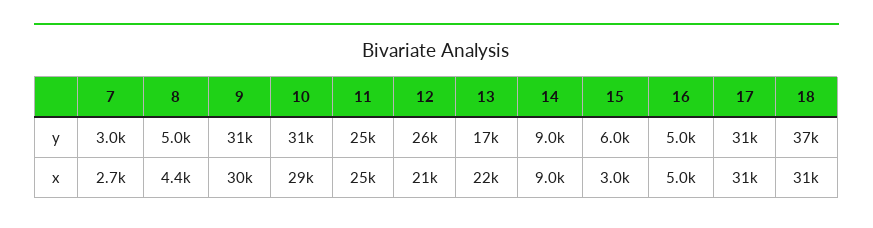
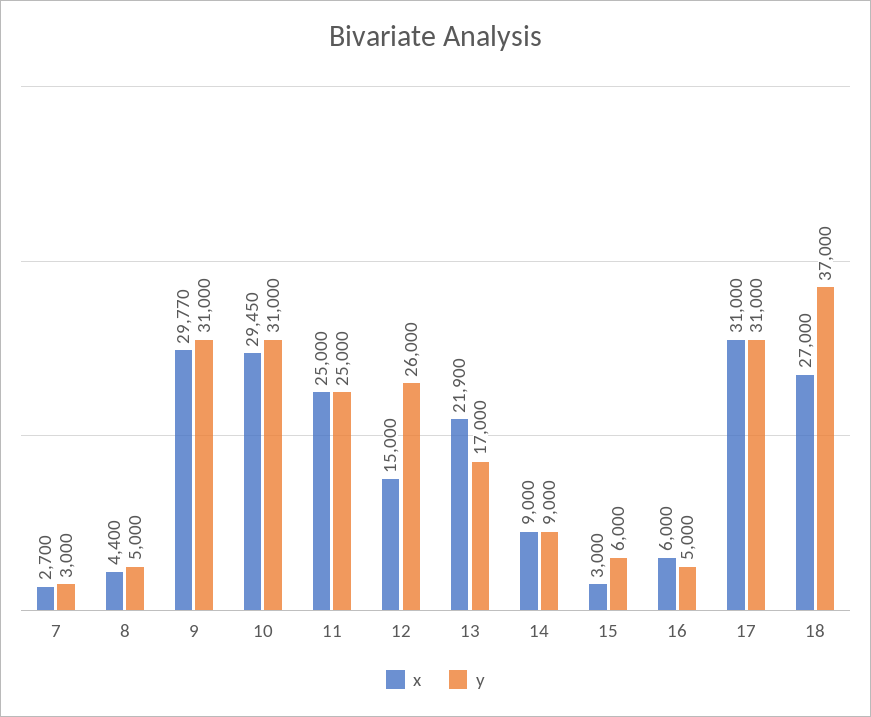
  {
    "y": {
      "7": 3000,
      "8": 5000,
      "9": 31000,
      "10": 31000,
      "11": 25000,
      "12": 26000,
      "13": 17000,
      "14": 9000,
      "15": 6000,
      "16": 5000,
      "17": 31000,
      "18": 37000
    },
    "x": {
      "7": 2700,
      "8": 4400,
      "9": 29770,
      "10": 29450,
      "11": 25000,
-     "12": 21000,
+     "12": 15000,
      "13": 21900,
      "14": 9000,
      "15": 3000,
-     "16": 5000,
+     "16": 6000,
      "17": 31000,
-     "18": 31000
+     "18": 27000
    }
  }

